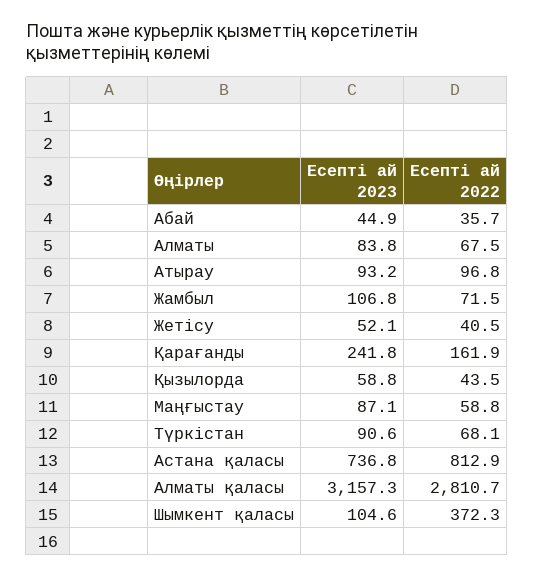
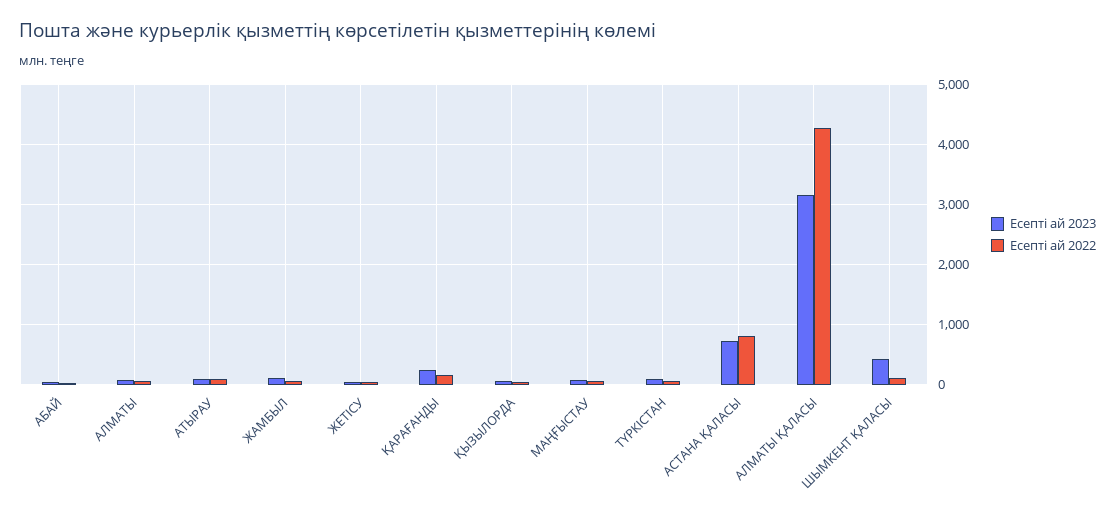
  {
    "Есепті ай 2023": {
      "Абай": 44.9,
      "Алматы": 83.8,
      "Атырау": 93.2,
      "Жамбыл": 106.8,
      "Жетісу": 52.1,
      "Қарағанды": 241.8,
      "Қызылорда": 58.8,
      "Маңғыстау": 87.1,
      "Түркістан": 90.6,
      "Астана қаласы": 736.8,
      "Алматы қаласы": 3157.3,
-     "Шымкент қаласы": 104.6
+     "Шымкент қаласы": 400
    },
    "Есепті ай 2022": {
      "Абай": 35.7,
      "Алматы": 67.5,
      "Атырау": 96.8,
      "Жамбыл": 71.5,
      "Жетісу": 40.5,
      "Қарағанды": 161.9,
      "Қызылорда": 43.5,
      "Маңғыстау": 58.8,
      "Түркістан": 68.1,
      "Астана қаласы": 812.9,
-     "Алматы қаласы": 2810.7,
+     "Алматы қаласы": 4300,
-     "Шымкент қаласы": 372.3
+     "Шымкент қаласы": 100
    }
  }

